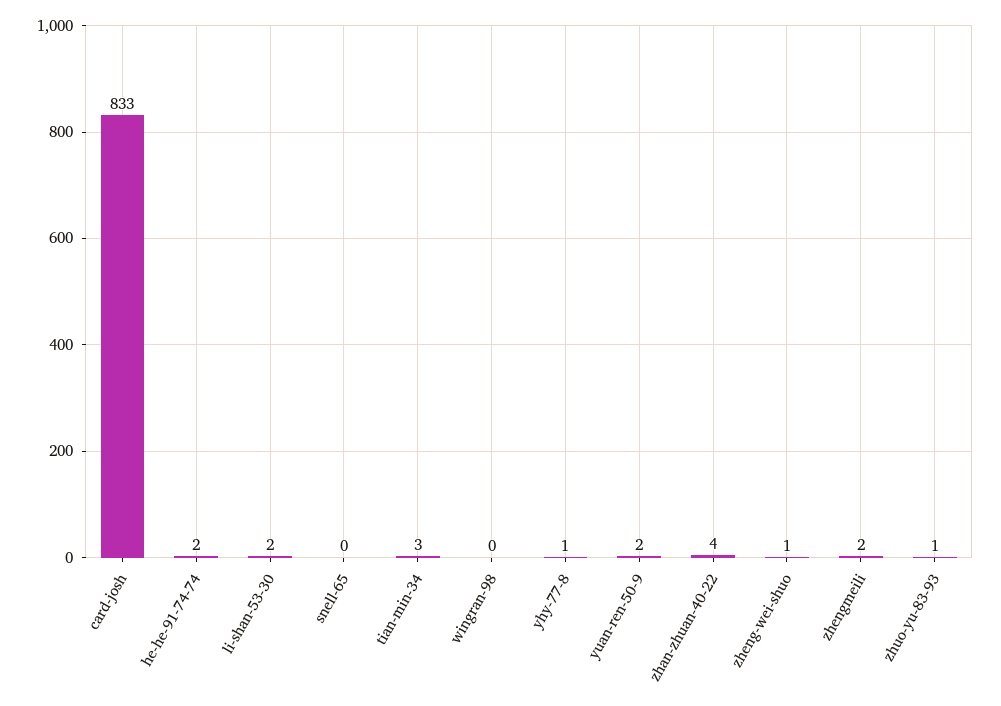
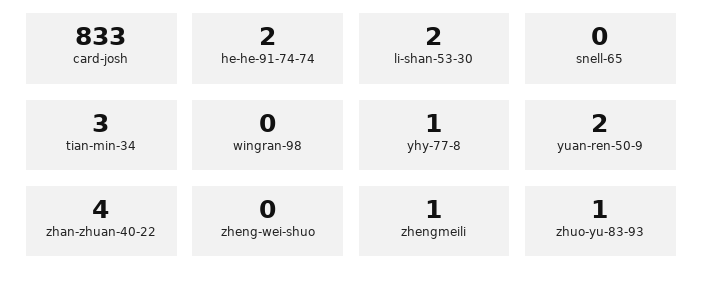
  {
    "card-josh": 833,
    "he-he-91-74-74": 2,
    "li-shan-53-30": 2,
    "snell-65": 0,
    "tian-min-34": 3,
    "wingran-98": 0,
    "yhy-77-8": 1,
    "yuan-ren-50-9": 2,
    "zhan-zhuan-40-22": 4,
-   "zheng-wei-shuo": 1,
+   "zheng-wei-shuo": 0,
-   "zhengmeili": 2,
+   "zhengmeili": 1,
    "zhuo-yu-83-93": 1
  }

